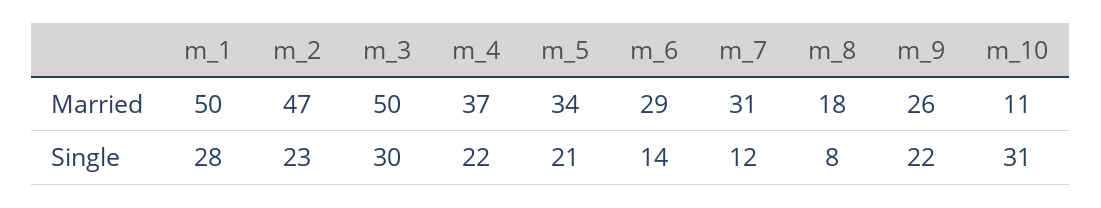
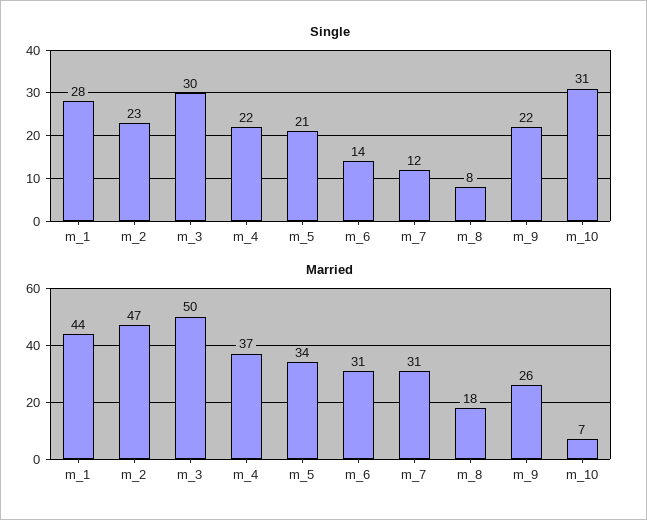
  {
    "Married": {
-     "m_1": 50,
+     "m_1": 44,
      "m_2": 47,
      "m_3": 50,
      "m_4": 37,
      "m_5": 34,
-     "m_6": 29,
+     "m_6": 31,
      "m_7": 31,
      "m_8": 18,
      "m_9": 26,
-     "m_10": 11
+     "m_10": 7
    },
    "Single": {
      "m_1": 28,
      "m_2": 23,
      "m_3": 30,
      "m_4": 22,
      "m_5": 21,
      "m_6": 14,
      "m_7": 12,
      "m_8": 8,
      "m_9": 22,
      "m_10": 31
    }
  }

